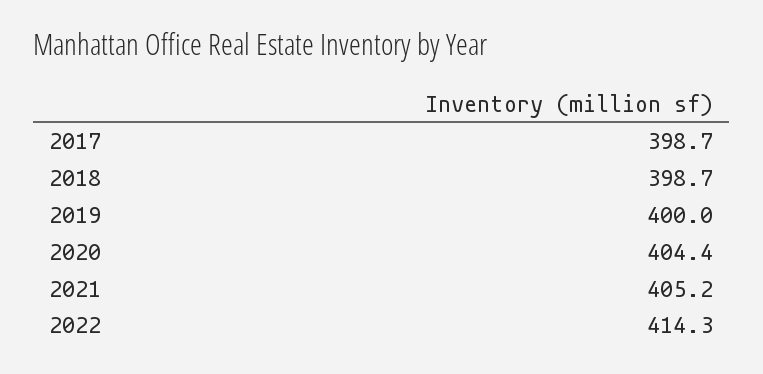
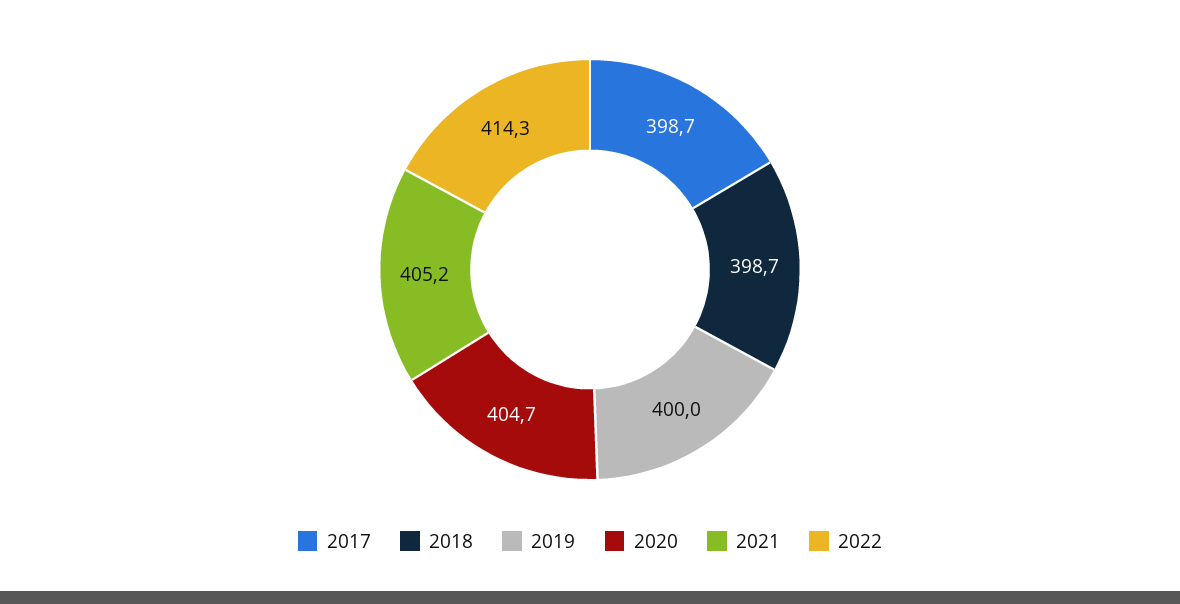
  {
    "2017": 398.7,
    "2018": 398.7,
    "2019": 400,
-   "2020": 404.4,
+   "2020": 404.7,
    "2021": 405.2,
    "2022": 414.3
  }

